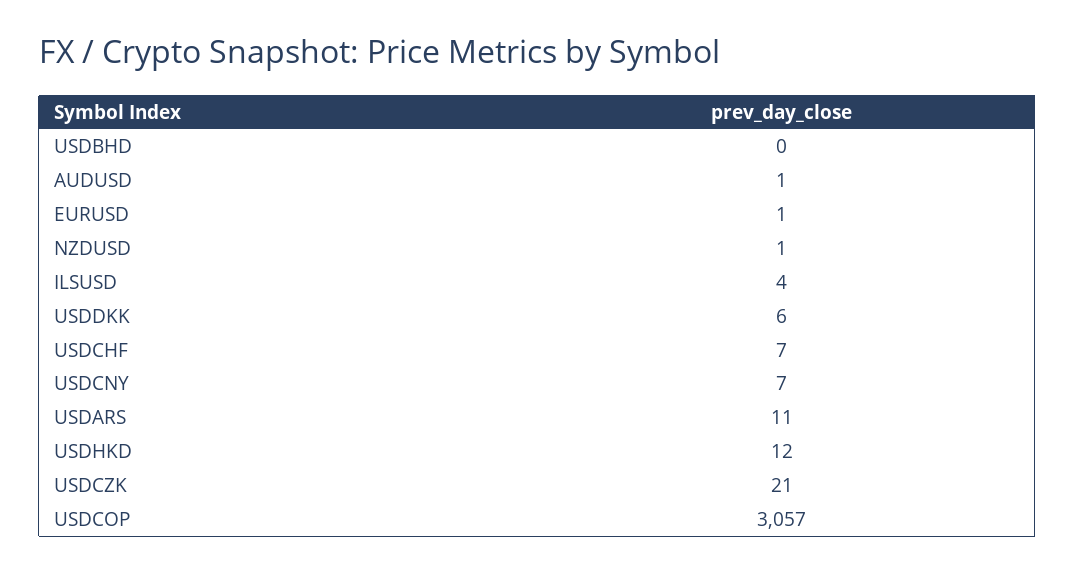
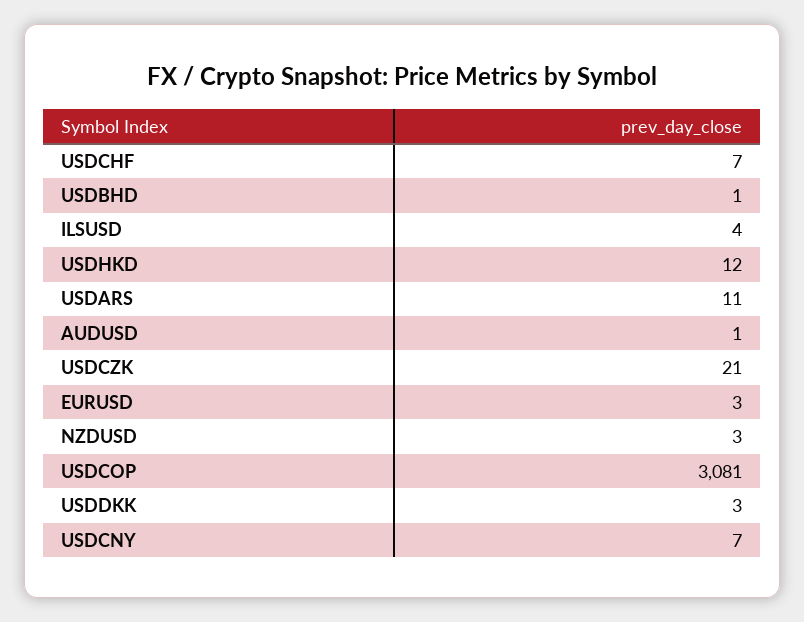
  {
-   "USDBHD": 0,
+   "USDBHD": 1,
    "AUDUSD": 1,
-   "EURUSD": 1,
+   "EURUSD": 3,
-   "NZDUSD": 1,
+   "NZDUSD": 3,
    "ILSUSD": 4,
-   "USDDKK": 6,
+   "USDDKK": 3,
    "USDCHF": 7,
    "USDCNY": 7,
    "USDARS": 11,
    "USDHKD": 12,
    "USDCZK": 21,
-   "USDCOP": 3057
+   "USDCOP": 3081
  }

